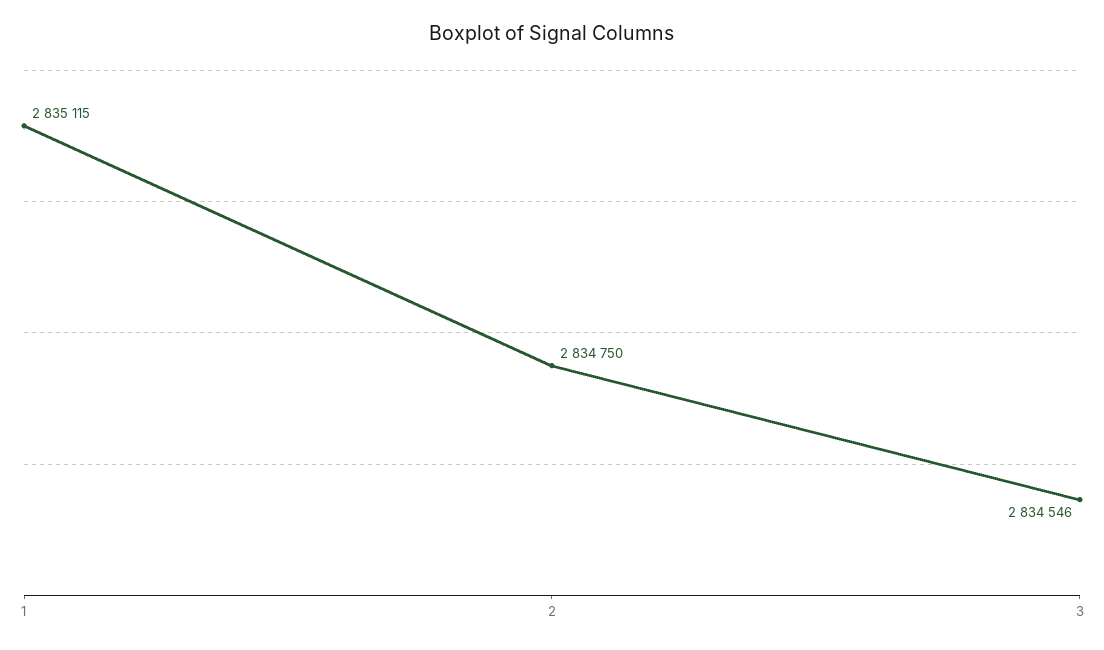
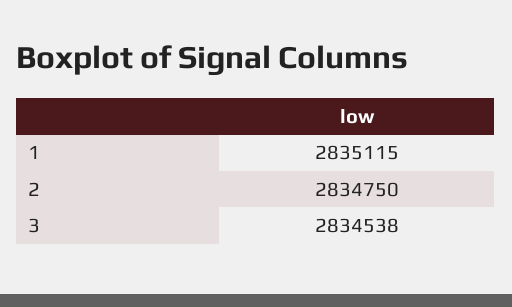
  {
    "1": 2835115,
    "2": 2834750,
-   "3": 2834546
+   "3": 2834538
  }

